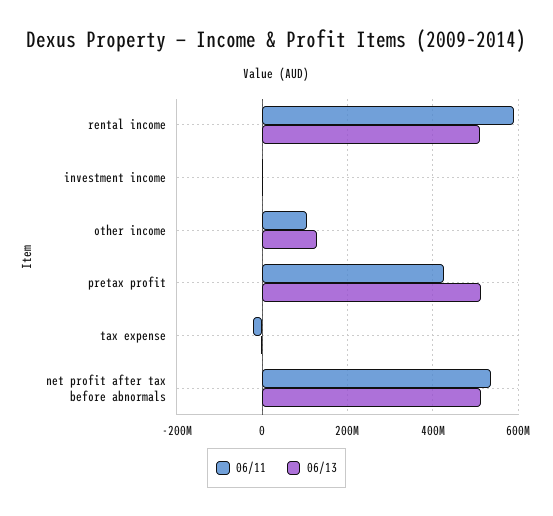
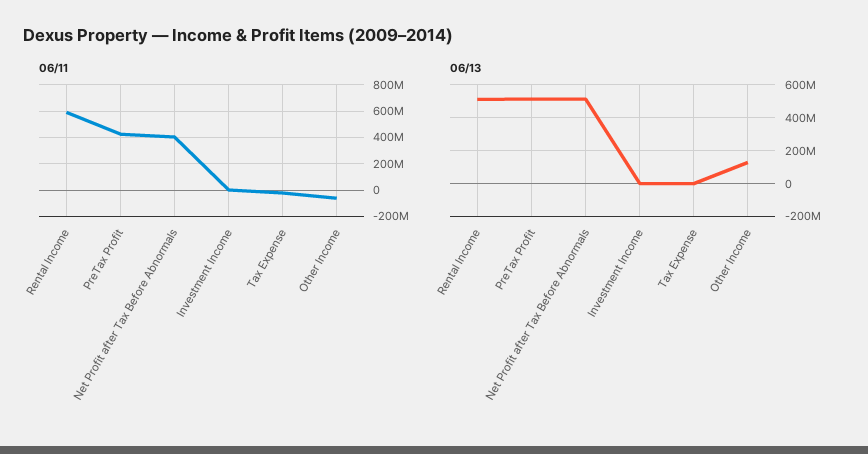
  {
    "06/11": {
      "rental income": 580000000,
      "investment income": 0,
-     "other income": 100000000,
+     "other income": -50000000,
      "pretax profit": 420000000,
      "tax expense": -20000000,
-     "net profit after tax before abnormals": 540000000
+     "net profit after tax before abnormals": 400000000
    },
    "06/13": {
      "rental income": 520000000,
      "investment income": 0,
      "other income": 120000000,
      "pretax profit": 520000000,
      "tax expense": 0,
      "net profit after tax before abnormals": 520000000
    }
  }

